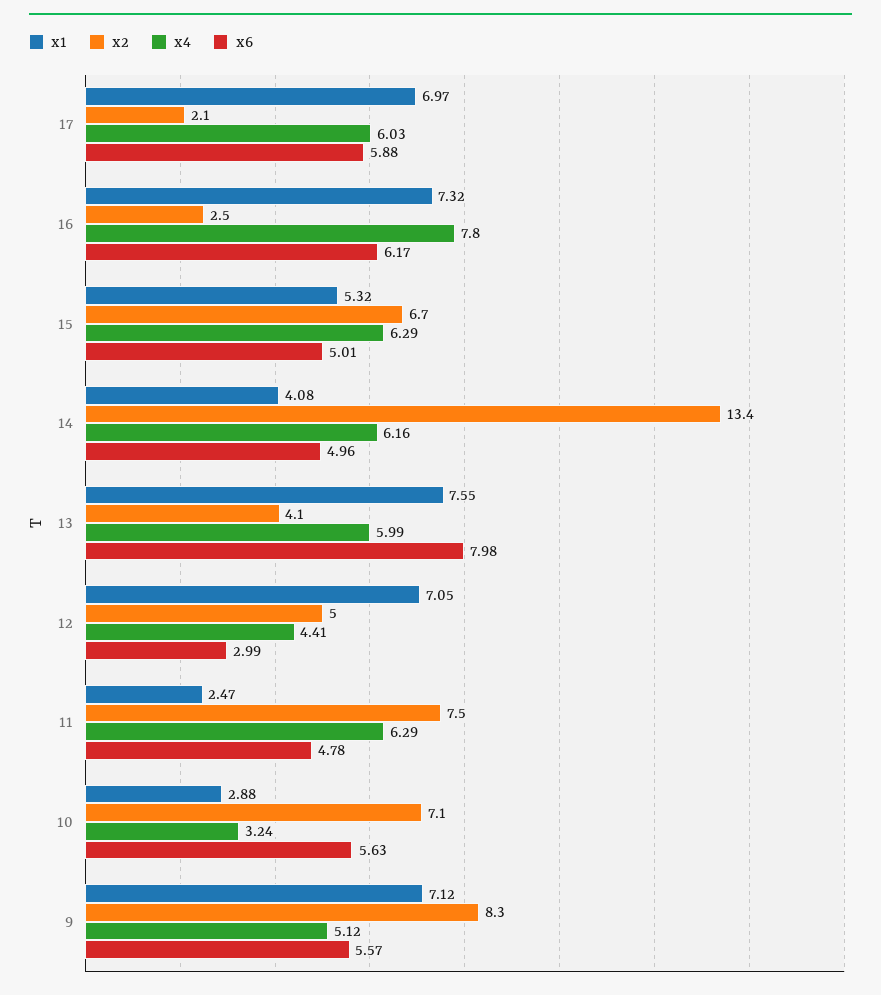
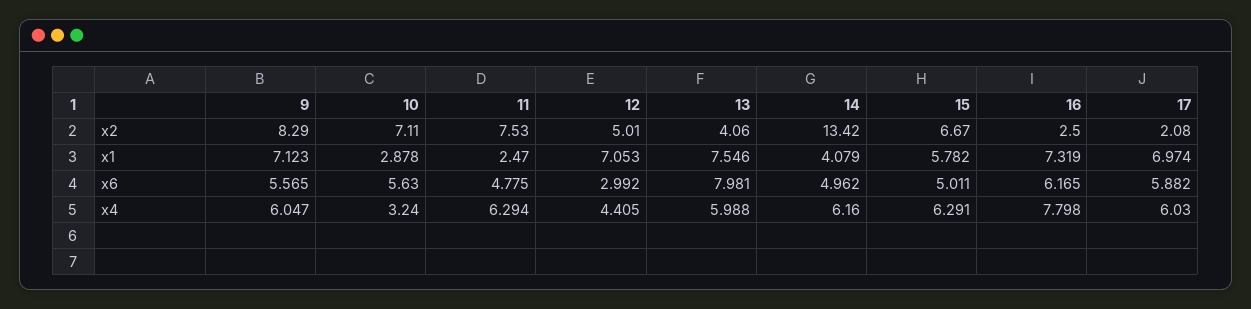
  {
    "x1": {
      "17": 6.974,
      "16": 7.319,
-     "15": 5.32,
+     "15": 5.782,
      "14": 4.079,
      "13": 7.546,
      "12": 7.053,
      "11": 2.47,
      "10": 2.878,
      "9": 7.123
    },
    "x2": {
      "17": 2.08,
      "16": 2.5,
      "15": 6.67,
      "14": 13.42,
      "13": 4.06,
      "12": 5.01,
      "11": 7.53,
      "10": 7.11,
      "9": 8.29
    },
    "x4": {
      "17": 6.03,
      "16": 7.798,
      "15": 6.291,
      "14": 6.16,
      "13": 5.988,
      "12": 4.405,
      "11": 6.294,
      "10": 3.24,
-     "9": 5.12
+     "9": 6.047
    },
    "x6": {
      "17": 5.882,
      "16": 6.165,
      "15": 5.011,
      "14": 4.962,
      "13": 7.981,
      "12": 2.992,
      "11": 4.775,
      "10": 5.63,
      "9": 5.565
    }
  }

